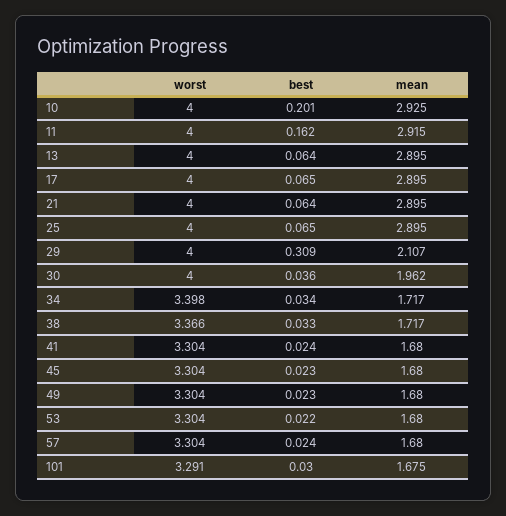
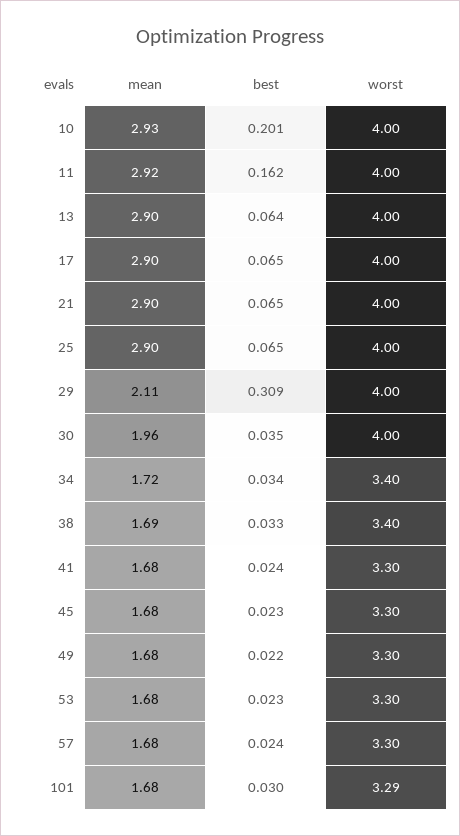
  {
    "worst": {
      "10": 4,
      "11": 4,
      "13": 4,
      "17": 4,
      "21": 4,
      "25": 4,
      "29": 4,
      "30": 4,
      "34": 3.398,
-     "38": 3.366,
+     "38": 3.4,
      "41": 3.304,
      "45": 3.304,
      "49": 3.304,
      "53": 3.304,
      "57": 3.304,
      "101": 3.291
    },
    "best": {
      "10": 0.201,
      "11": 0.162,
      "13": 0.064,
      "17": 0.065,
-     "21": 0.064,
+     "21": 0.065,
      "25": 0.065,
      "29": 0.309,
-     "30": 0.036,
+     "30": 0.035,
      "34": 0.034,
      "38": 0.033,
      "41": 0.024,
      "45": 0.023,
-     "49": 0.023,
+     "49": 0.022,
-     "53": 0.022,
+     "53": 0.023,
      "57": 0.024,
      "101": 0.03
    },
    "mean": {
      "10": 2.925,
      "11": 2.915,
      "13": 2.895,
      "17": 2.895,
      "21": 2.895,
      "25": 2.895,
      "29": 2.107,
      "30": 1.962,
      "34": 1.717,
-     "38": 1.717,
+     "38": 1.69,
      "41": 1.68,
      "45": 1.68,
      "49": 1.68,
      "53": 1.68,
      "57": 1.68,
      "101": 1.675
    }
  }

